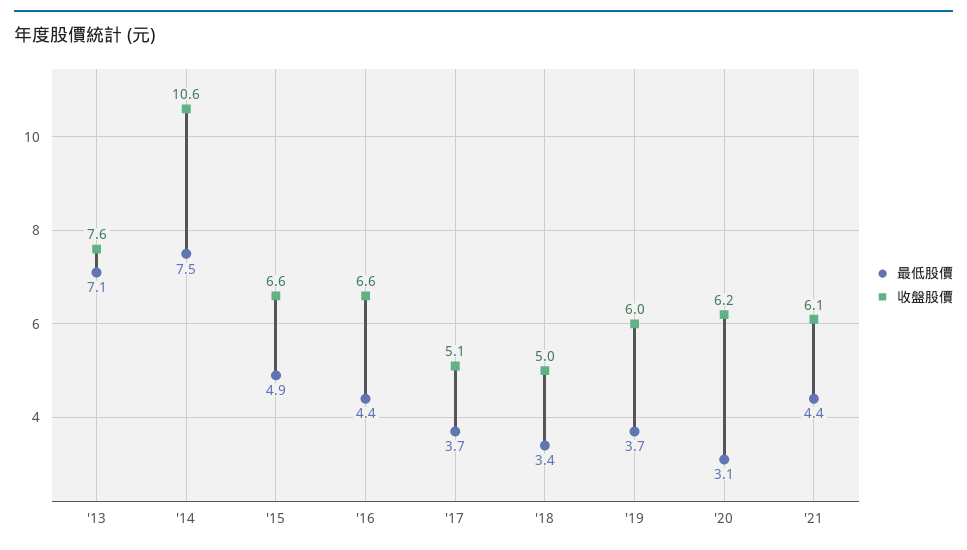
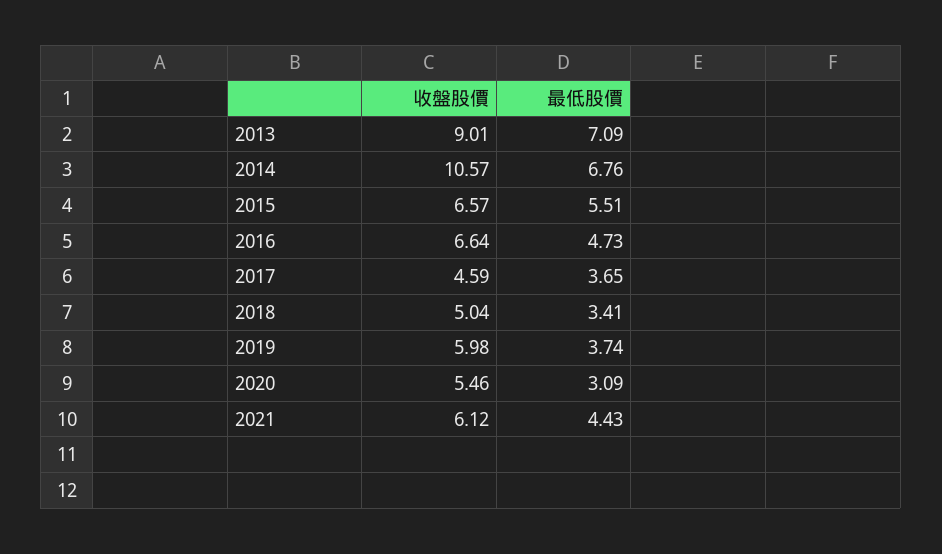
  {
    "最低股價": {
      "'13": 7.09,
-     "'14": 7.5,
+     "'14": 6.76,
-     "'15": 4.9,
+     "'15": 5.51,
-     "'16": 4.4,
+     "'16": 4.73,
      "'17": 3.65,
      "'18": 3.41,
      "'19": 3.74,
      "'20": 3.09,
      "'21": 4.43
    },
    "收盤股價": {
-     "'13": 7.6,
+     "'13": 9.01,
      "'14": 10.57,
      "'15": 6.57,
      "'16": 6.64,
-     "'17": 5.1,
+     "'17": 4.59,
      "'18": 5.04,
      "'19": 5.98,
-     "'20": 6.2,
+     "'20": 5.46,
      "'21": 6.12
    }
  }

